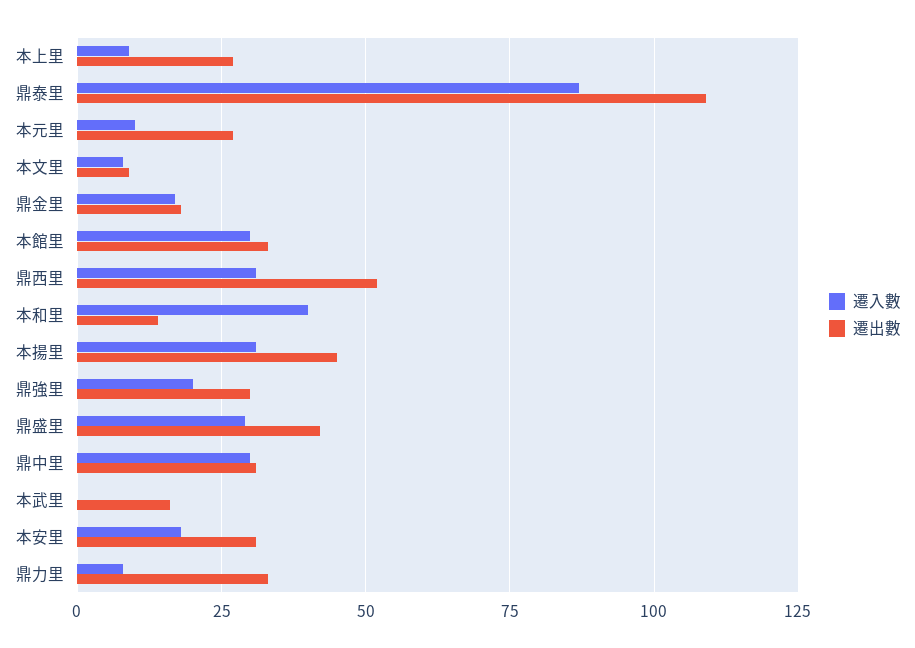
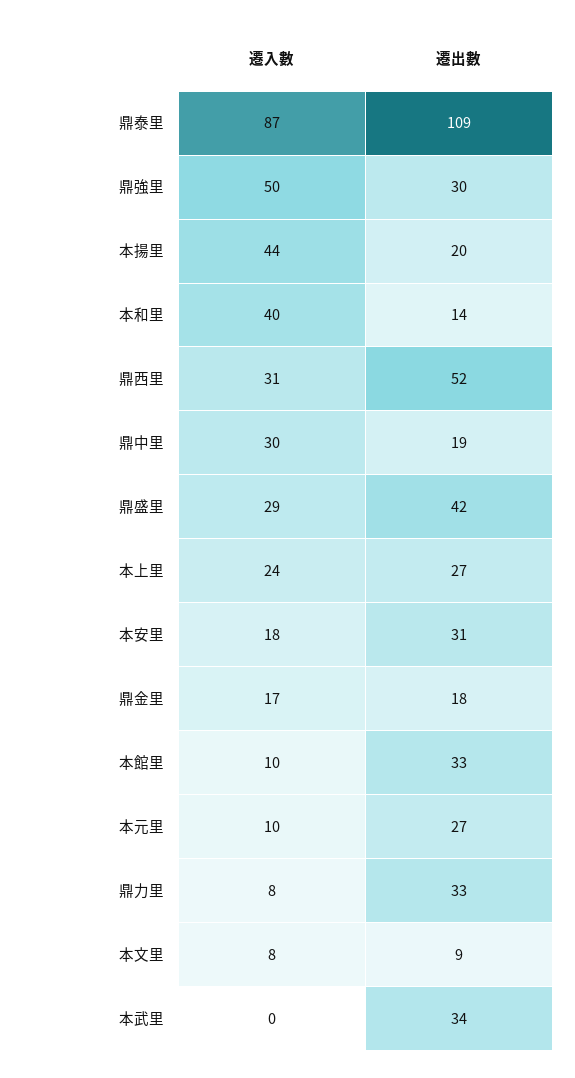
  {
    "遷入數": {
-     "本上里": 10,
+     "本上里": 24,
      "鼎泰里": 87,
      "本元里": 10,
      "本文里": 8,
      "鼎金里": 17,
-     "本館里": 30,
+     "本館里": 10,
      "鼎西里": 31,
      "本和里": 40,
-     "本揚里": 30,
+     "本揚里": 44,
-     "鼎強里": 20,
+     "鼎強里": 50,
      "鼎盛里": 29,
      "鼎中里": 30,
      "本武里": 0,
      "本安里": 18,
      "鼎力里": 8
    },
    "遷出數": {
      "本上里": 27,
      "鼎泰里": 109,
      "本元里": 27,
      "本文里": 9,
      "鼎金里": 18,
      "本館里": 33,
      "鼎西里": 52,
      "本和里": 14,
-     "本揚里": 45,
+     "本揚里": 20,
      "鼎強里": 30,
      "鼎盛里": 42,
-     "鼎中里": 30,
+     "鼎中里": 19,
-     "本武里": 15,
+     "本武里": 34,
      "本安里": 31,
      "鼎力里": 33
    }
  }

